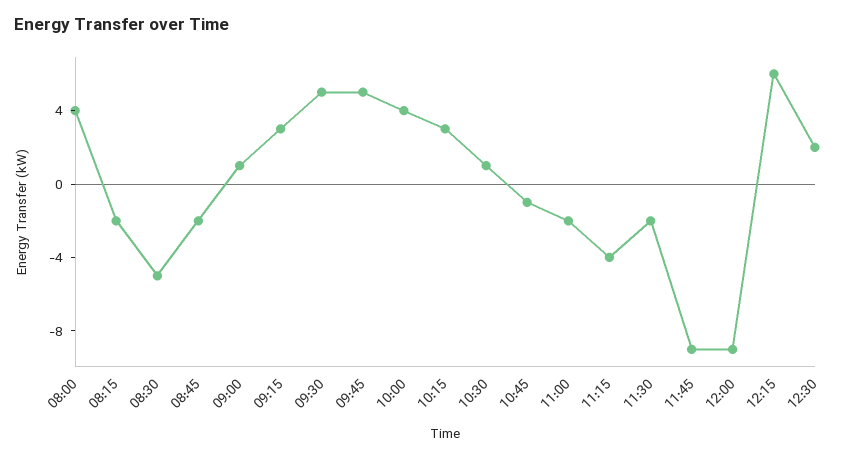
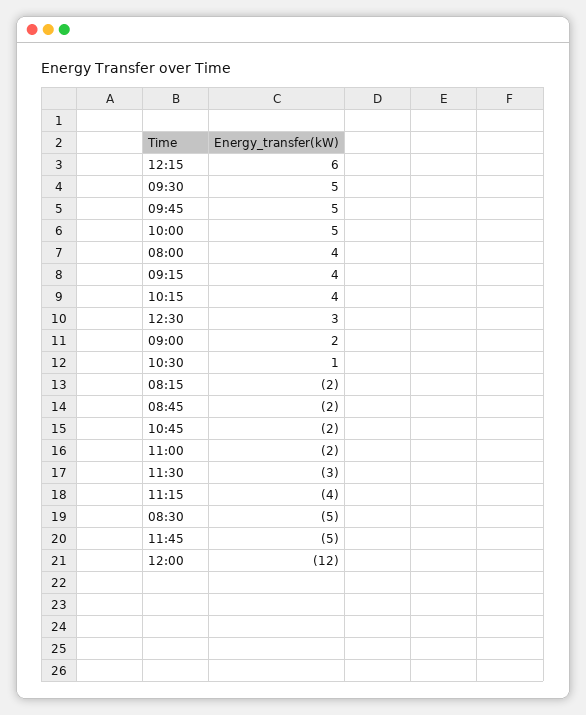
  {
    "08:00": 4,
    "08:15": -2,
    "08:30": -5,
    "08:45": -2,
-   "09:00": 1,
+   "09:00": 2,
-   "09:15": 3,
+   "09:15": 4,
    "09:30": 5,
    "09:45": 5,
-   "10:00": 4,
+   "10:00": 5,
-   "10:15": 3,
+   "10:15": 4,
    "10:30": 1,
-   "10:45": -1,
+   "10:45": -2,
    "11:00": -2,
    "11:15": -4,
-   "11:30": -2,
+   "11:30": -3,
-   "11:45": -9,
+   "11:45": -5,
-   "12:00": -9,
+   "12:00": -12,
    "12:15": 6,
-   "12:30": 2
+   "12:30": 3
  }

